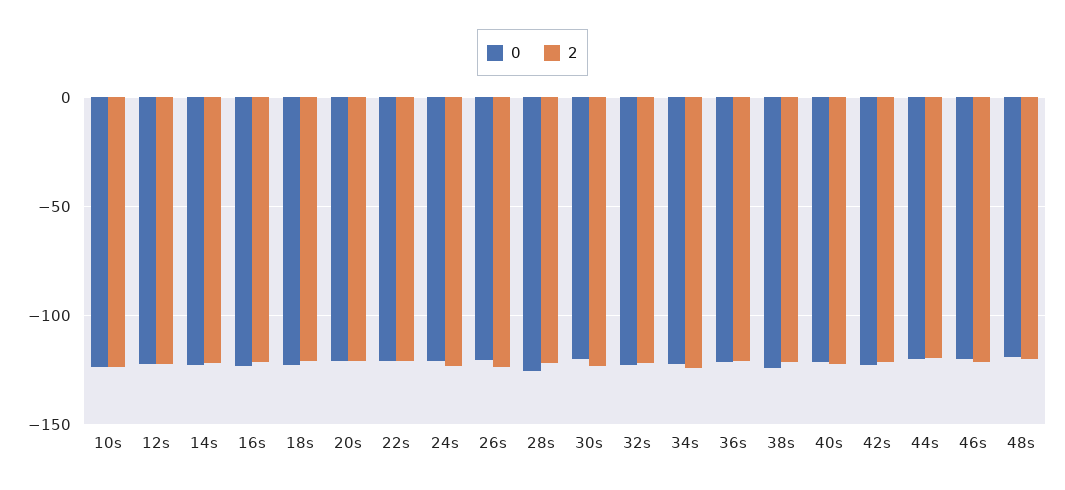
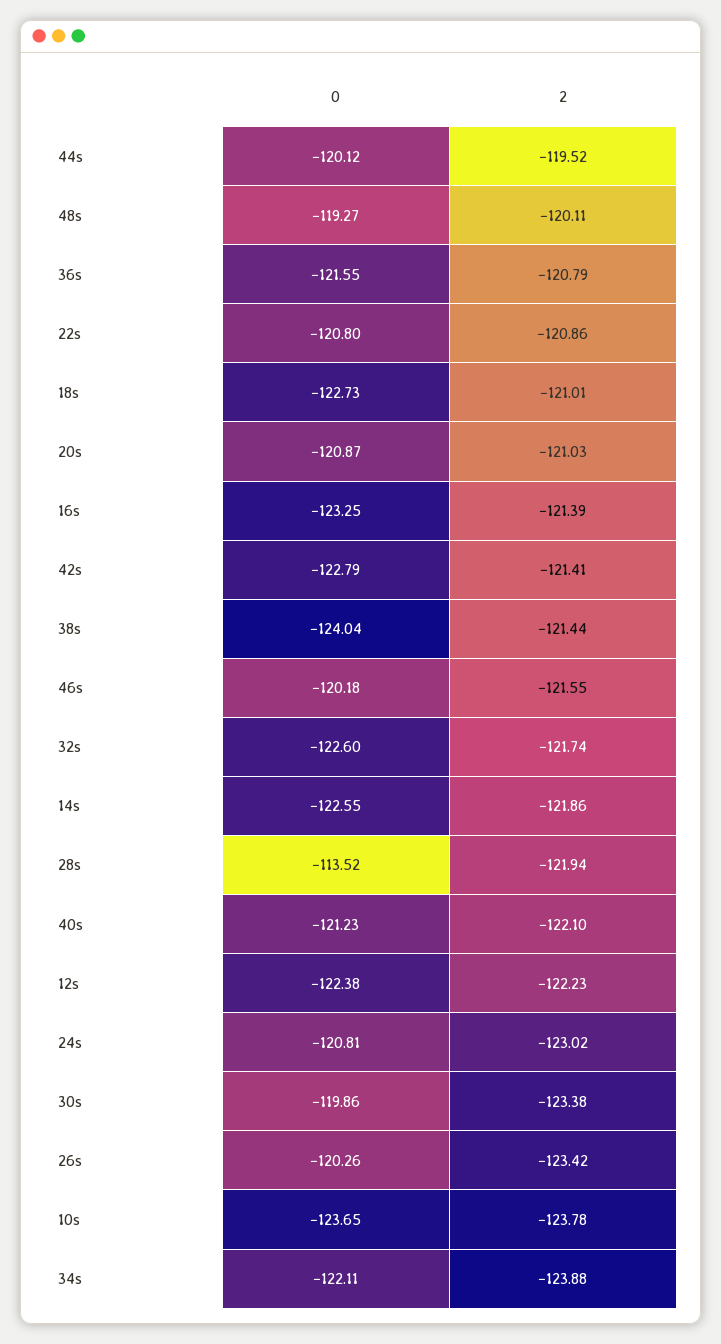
  {
    "0": {
      "10s": -123.65,
      "12s": -122.38,
      "14s": -122.55,
      "16s": -123.25,
      "18s": -122.73,
      "20s": -120.87,
      "22s": -120.8,
      "24s": -120.81,
      "26s": -120.26,
-     "28s": -125,
+     "28s": -113.52,
      "30s": -119.86,
      "32s": -122.6,
      "34s": -122.11,
      "36s": -121.55,
      "38s": -124.04,
      "40s": -121.23,
      "42s": -122.79,
      "44s": -120.12,
      "46s": -120.18,
      "48s": -119.27
    },
    "2": {
      "10s": -123.78,
      "12s": -122.23,
      "14s": -121.86,
      "16s": -121.39,
      "18s": -121.01,
      "20s": -121.03,
      "22s": -120.86,
      "24s": -123.02,
      "26s": -123.42,
      "28s": -121.94,
      "30s": -123.38,
      "32s": -121.74,
      "34s": -123.88,
      "36s": -120.79,
      "38s": -121.44,
      "40s": -122.1,
      "42s": -121.41,
      "44s": -119.52,
      "46s": -121.55,
      "48s": -120.11
    }
  }

